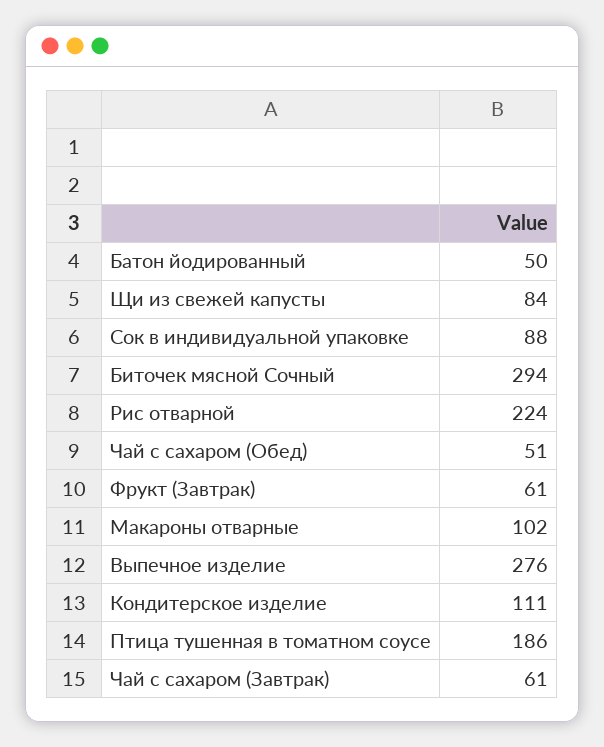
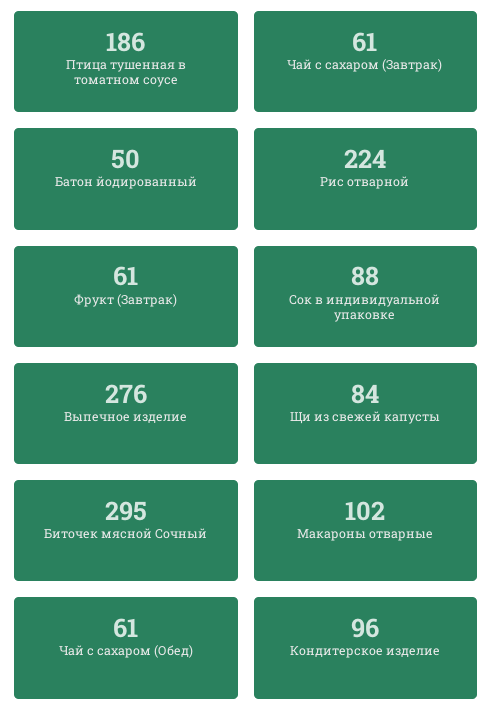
  {
    "Батон йодированный": 50,
    "Щи из свежей капусты": 84,
    "Сок в индивидуальной упаковке": 88,
-   "Биточек мясной Сочный": 294,
+   "Биточек мясной Сочный": 295,
    "Рис отварной": 224,
-   "Чай с сахаром (Обед)": 51,
+   "Чай с сахаром (Обед)": 61,
    "Фрукт (Завтрак)": 61,
    "Макароны отварные": 102,
    "Выпечное изделие": 276,
-   "Кондитерское изделие": 111,
+   "Кондитерское изделие": 96,
    "Птица тушенная в томатном соусе": 186,
    "Чай с сахаром (Завтрак)": 61
  }

